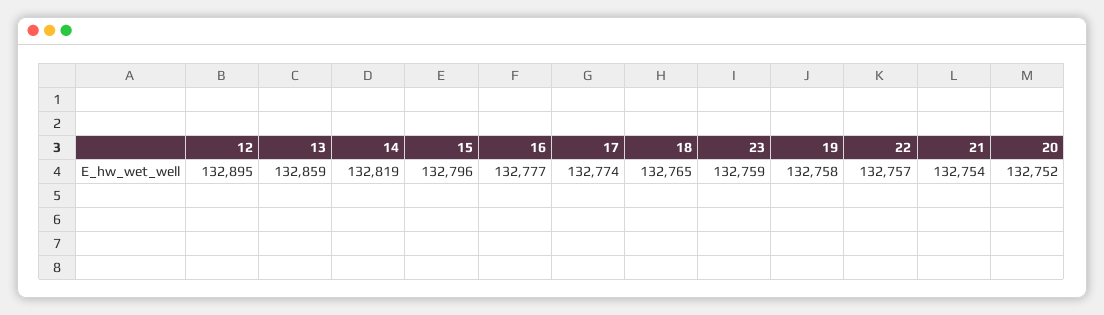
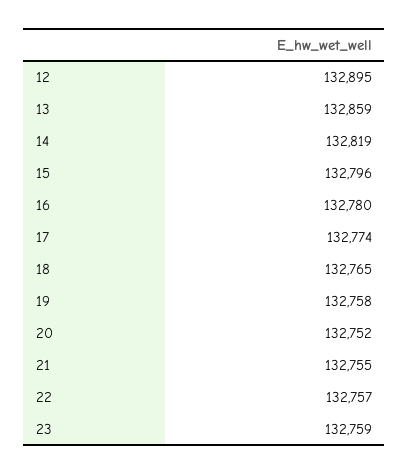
  {
    "12": 132895,
    "13": 132859,
    "14": 132819,
    "15": 132796,
-   "16": 132777,
+   "16": 132780,
    "17": 132774,
    "18": 132765,
    "23": 132759,
    "19": 132758,
    "22": 132757,
-   "21": 132754,
+   "21": 132755,
    "20": 132752
  }

